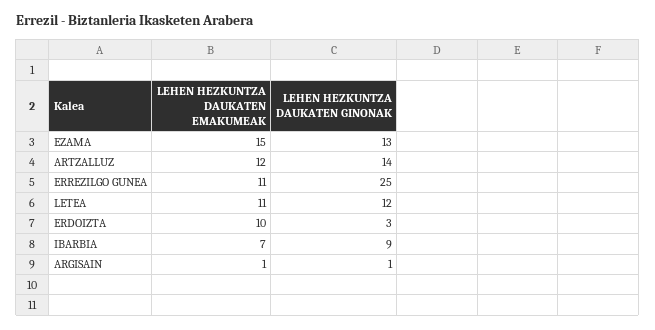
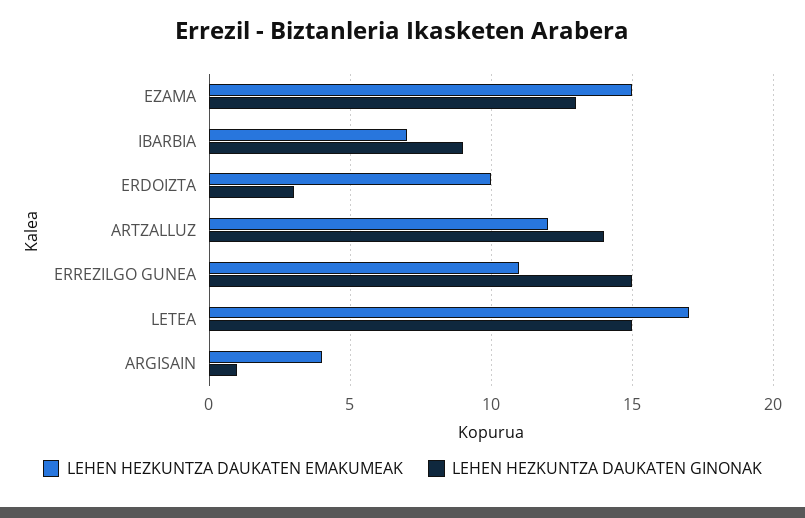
  {
    "LEHEN HEZKUNTZA DAUKATEN EMAKUMEAK": {
      "EZAMA": 15,
      "ARTZALLUZ": 12,
      "ERREZILGO GUNEA": 11,
-     "LETEA": 11,
+     "LETEA": 17,
      "ERDOIZTA": 10,
      "IBARBIA": 7,
-     "ARGISAIN": 1
+     "ARGISAIN": 4
    },
    "LEHEN HEZKUNTZA DAUKATEN GINONAK": {
      "EZAMA": 13,
      "ARTZALLUZ": 14,
-     "ERREZILGO GUNEA": 25,
+     "ERREZILGO GUNEA": 15,
-     "LETEA": 12,
+     "LETEA": 15,
      "ERDOIZTA": 3,
      "IBARBIA": 9,
      "ARGISAIN": 1
    }
  }

